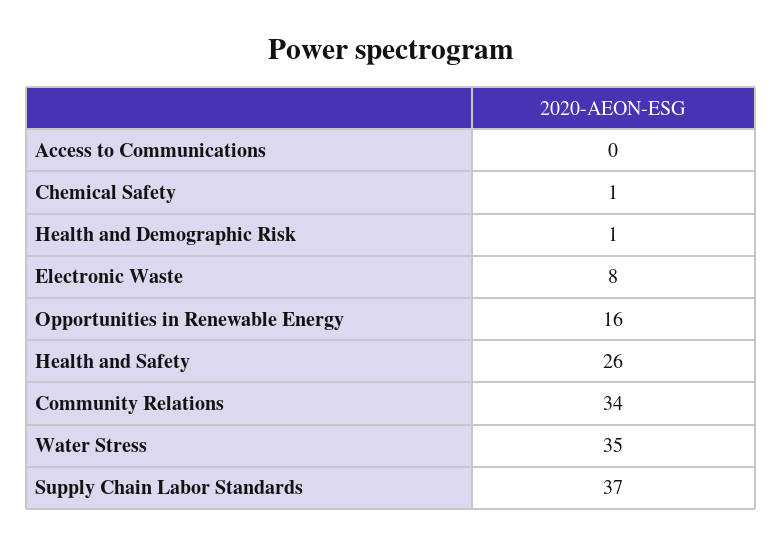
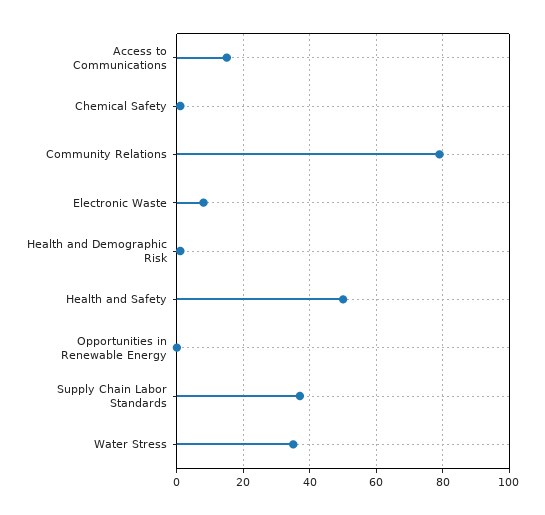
  {
-   "Access to Communications": 0,
+   "Access to Communications": 15,
    "Chemical Safety": 1,
    "Health and Demographic Risk": 1,
    "Electronic Waste": 8,
-   "Opportunities in Renewable Energy": 16,
+   "Opportunities in Renewable Energy": 0,
-   "Health and Safety": 26,
+   "Health and Safety": 50,
-   "Community Relations": 34,
+   "Community Relations": 80,
    "Water Stress": 35,
    "Supply Chain Labor Standards": 37
  }

